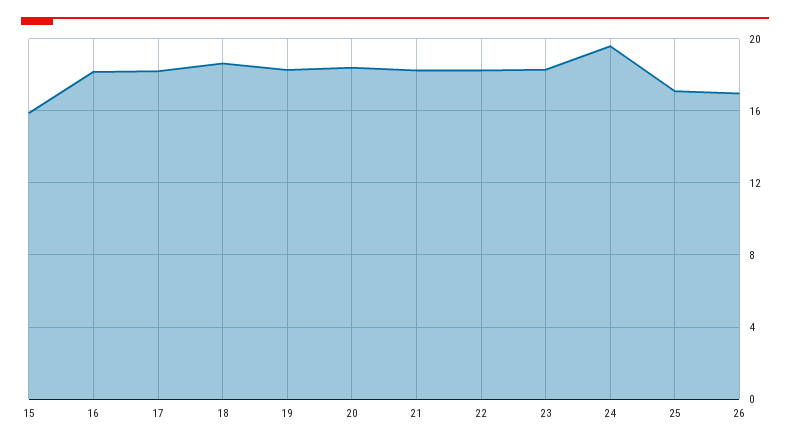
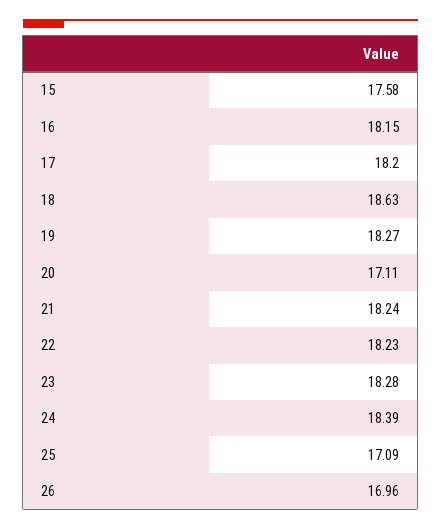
  {
-   "15": 16,
+   "15": 17.58,
    "16": 18.15,
    "17": 18.2,
    "18": 18.63,
    "19": 18.27,
-   "20": 18.5,
+   "20": 17.11,
    "21": 18.24,
    "22": 18.23,
    "23": 18.28,
-   "24": 19.5,
+   "24": 18.39,
    "25": 17.09,
    "26": 16.96
  }

